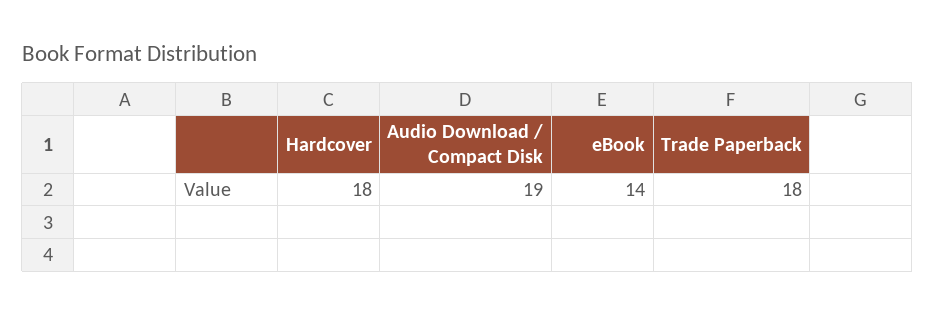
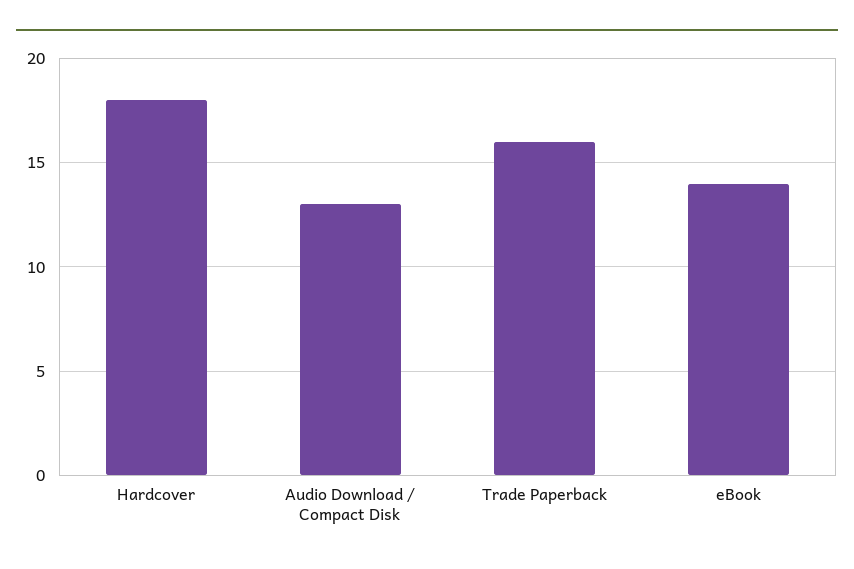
  {
    "Hardcover": 18,
-   "Audio Download / Compact Disk": 19,
+   "Audio Download / Compact Disk": 13,
    "eBook": 14,
-   "Trade Paperback": 18
+   "Trade Paperback": 16
  }

